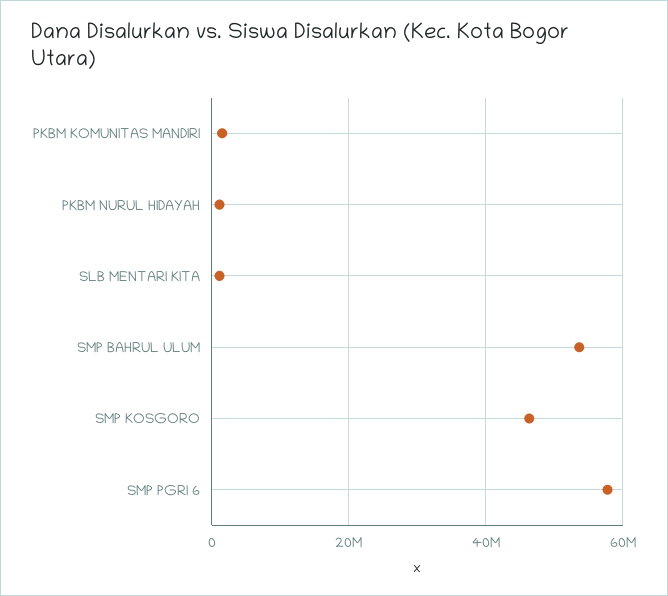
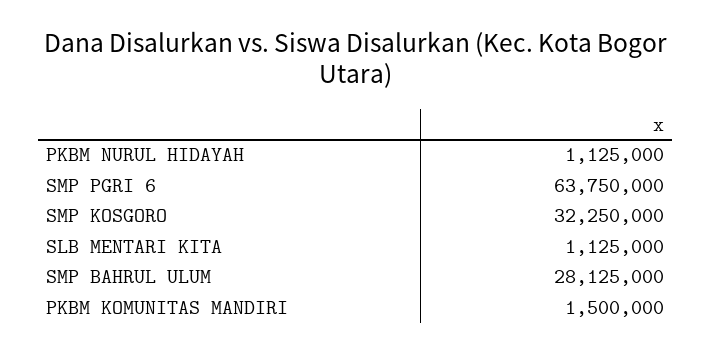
  {
    "PKBM KOMUNITAS MANDIRI": 1500000,
    "PKBM NURUL HIDAYAH": 1125000,
    "SLB MENTARI KITA": 1125000,
-   "SMP BAHRUL ULUM": 54000000,
+   "SMP BAHRUL ULUM": 28125000,
-   "SMP KOSGORO": 46000000,
+   "SMP KOSGORO": 32250000,
-   "SMP PGRI 6": 58000000
+   "SMP PGRI 6": 63750000
  }

